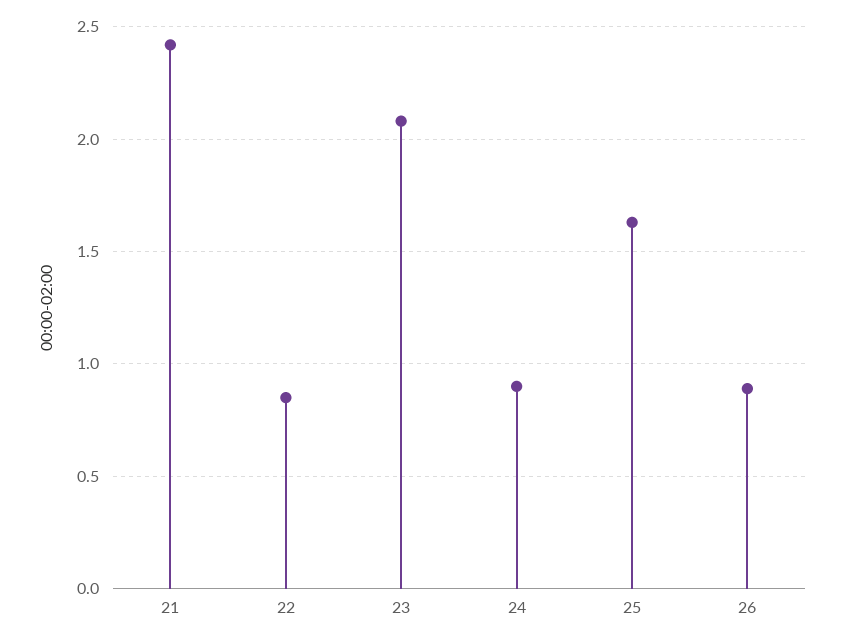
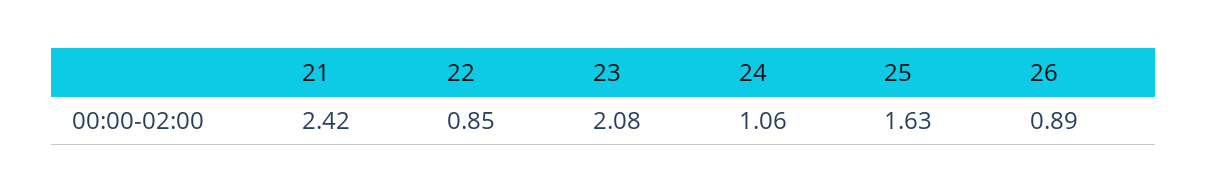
  {
    "21": 2.42,
    "22": 0.85,
    "23": 2.08,
-   "24": 0.9,
+   "24": 1.06,
    "25": 1.63,
    "26": 0.89
  }

